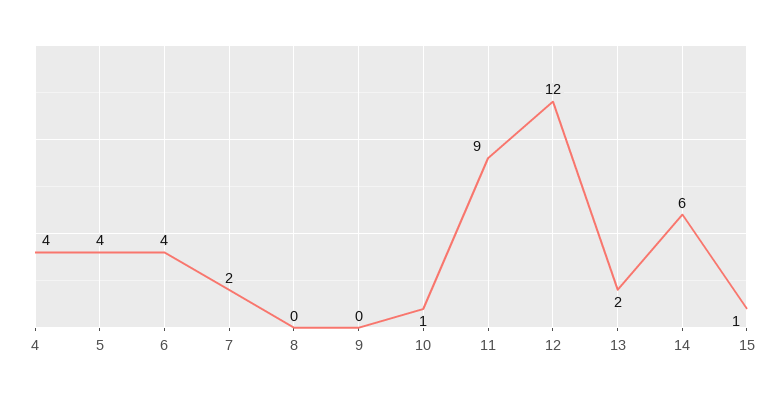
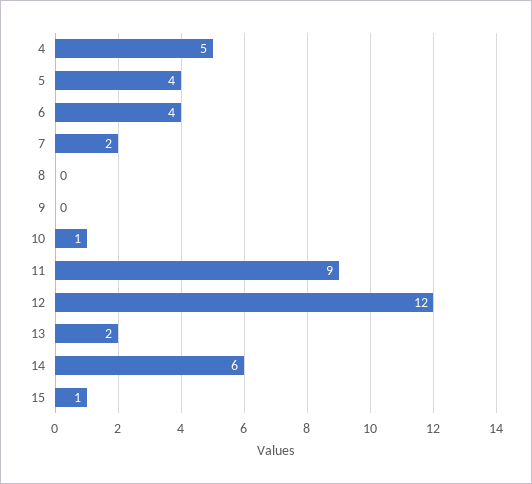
  {
-   "4": 4,
+   "4": 5,
    "5": 4,
    "6": 4,
    "7": 2,
    "8": 0,
    "9": 0,
    "10": 1,
    "11": 9,
    "12": 12,
    "13": 2,
    "14": 6,
    "15": 1
  }

